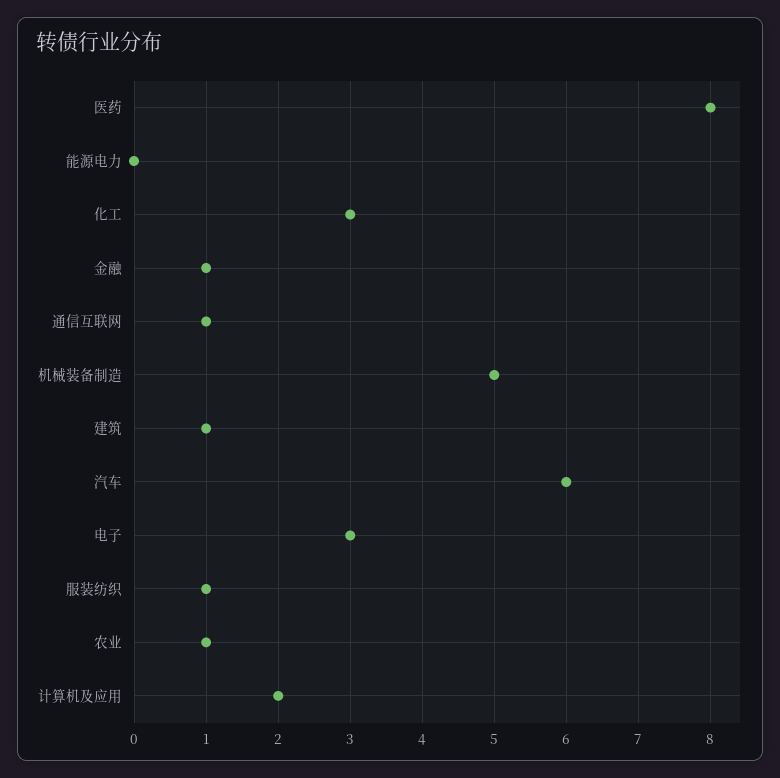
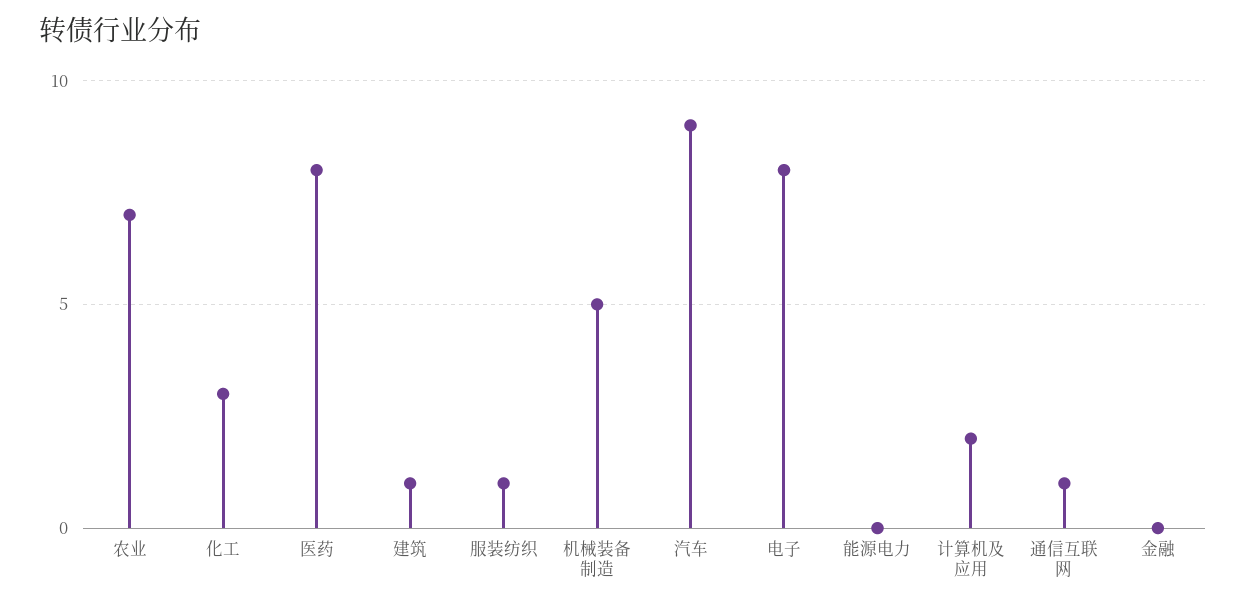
  {
    "医药": 8,
    "能源电力": 0,
    "化工": 3,
-   "金融": 1,
+   "金融": 0,
    "通信互联网": 1,
    "机械装备制造": 5,
    "建筑": 1,
-   "汽车": 6,
+   "汽车": 9,
-   "电子": 3,
+   "电子": 8,
    "服装纺织": 1,
-   "农业": 1,
+   "农业": 7,
    "计算机及应用": 2
  }

